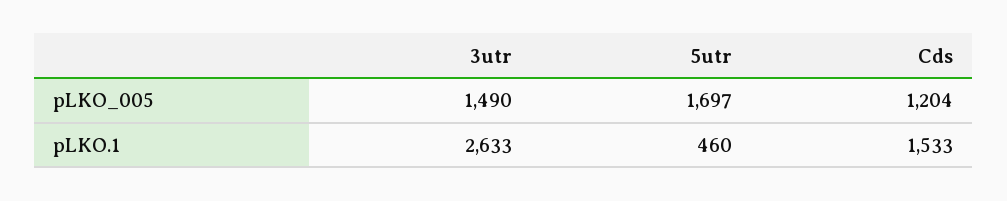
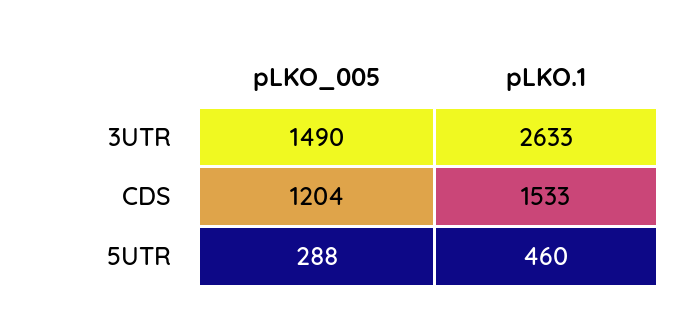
  {
    "3utr": {
      "pLKO_005": 1490,
      "pLKO.1": 2633
    },
    "5utr": {
-     "pLKO_005": 1697,
+     "pLKO_005": 288,
      "pLKO.1": 460
    },
    "Cds": {
      "pLKO_005": 1204,
      "pLKO.1": 1533
    }
  }

